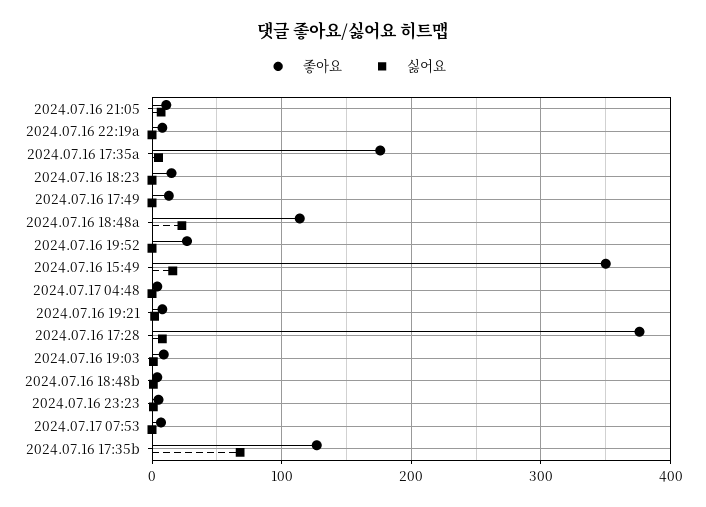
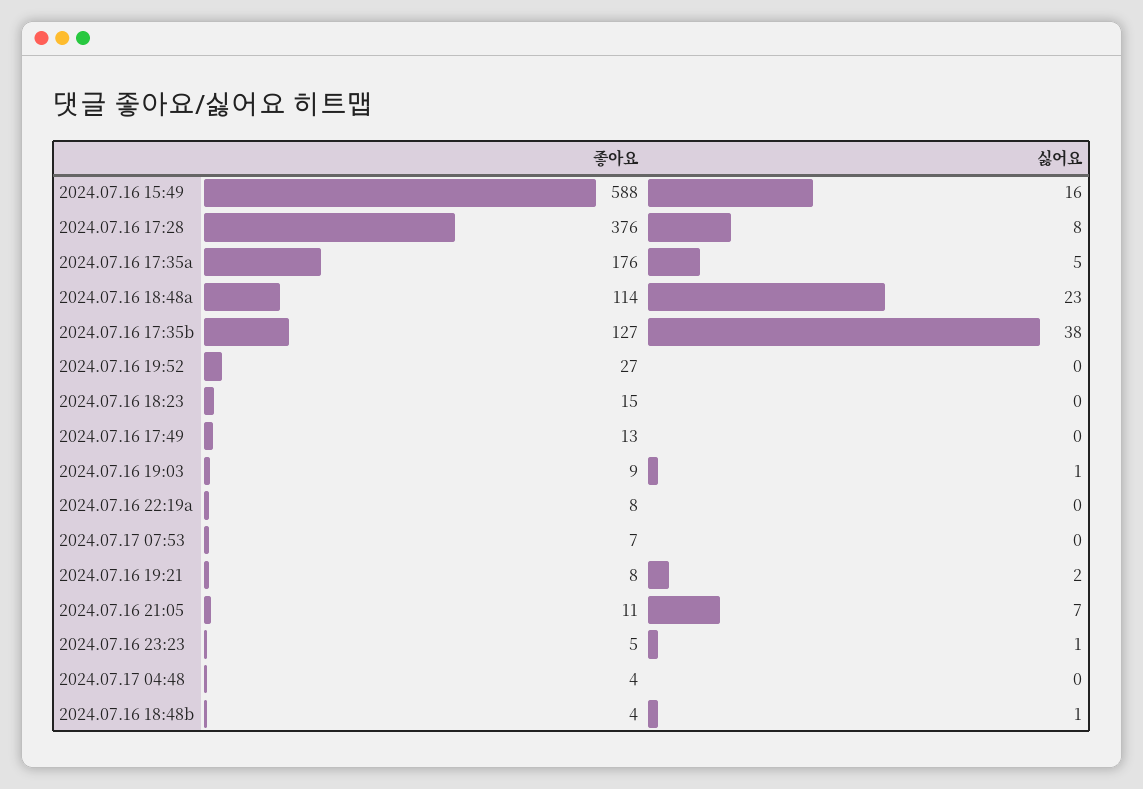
  {
    "좋아요": {
      "2024.07.16 21:05": 11,
      "2024.07.16 22:19a": 8,
      "2024.07.16 17:35a": 176,
      "2024.07.16 18:23": 15,
      "2024.07.16 17:49": 13,
      "2024.07.16 18:48a": 114,
      "2024.07.16 19:52": 27,
-     "2024.07.16 15:49": 350,
+     "2024.07.16 15:49": 588,
      "2024.07.17 04:48": 4,
      "2024.07.16 19:21": 8,
      "2024.07.16 17:28": 376,
      "2024.07.16 19:03": 9,
      "2024.07.16 18:48b": 4,
      "2024.07.16 23:23": 5,
      "2024.07.17 07:53": 7,
      "2024.07.16 17:35b": 127
    },
    "싫어요": {
      "2024.07.16 21:05": 7,
      "2024.07.16 22:19a": 0,
      "2024.07.16 17:35a": 5,
      "2024.07.16 18:23": 0,
      "2024.07.16 17:49": 0,
      "2024.07.16 18:48a": 23,
      "2024.07.16 19:52": 0,
      "2024.07.16 15:49": 16,
      "2024.07.17 04:48": 0,
      "2024.07.16 19:21": 2,
      "2024.07.16 17:28": 8,
      "2024.07.16 19:03": 1,
      "2024.07.16 18:48b": 1,
      "2024.07.16 23:23": 1,
      "2024.07.17 07:53": 0,
-     "2024.07.16 17:35b": 70
+     "2024.07.16 17:35b": 38
    }
  }

